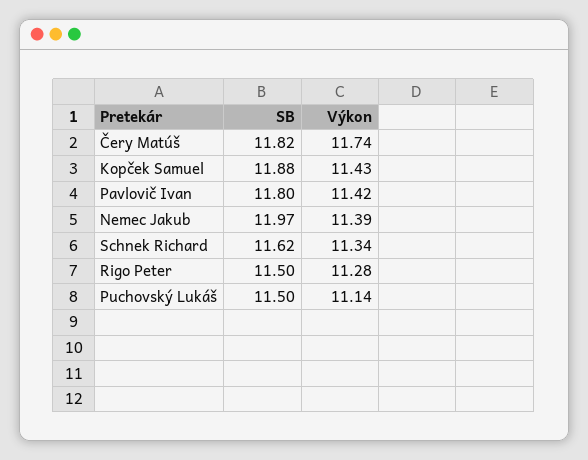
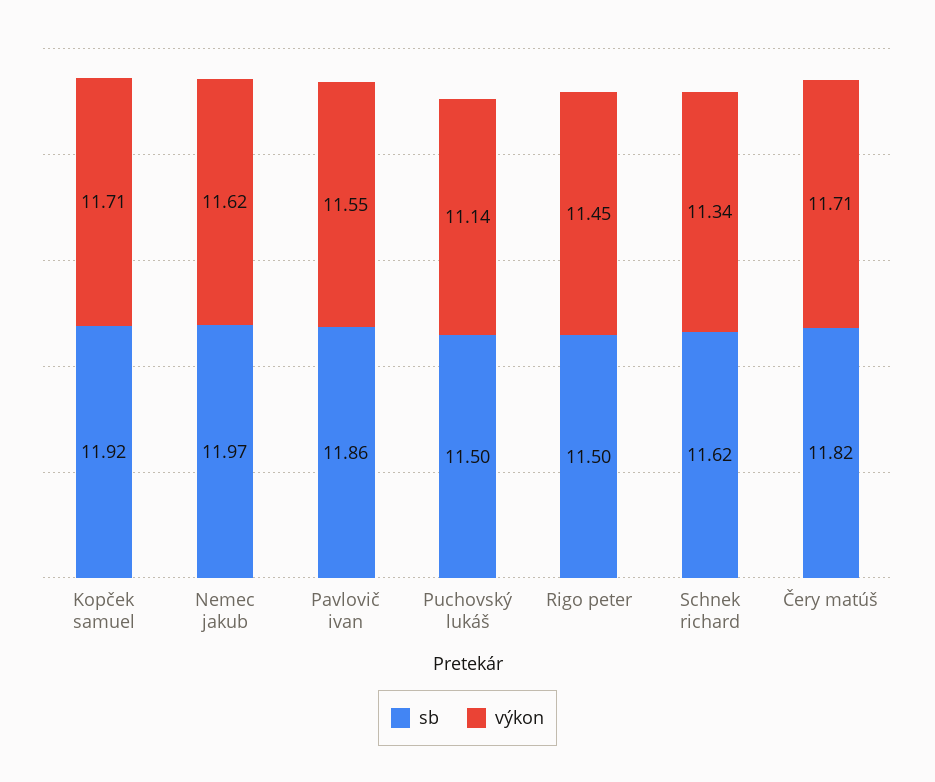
  {
    "SB": {
      "Čery Matúš": 11.82,
-     "Kopček Samuel": 11.88,
+     "Kopček Samuel": 11.92,
-     "Pavlovič Ivan": 11.8,
+     "Pavlovič Ivan": 11.86,
      "Nemec Jakub": 11.97,
      "Schnek Richard": 11.62,
      "Rigo Peter": 11.5,
      "Puchovský Lukáš": 11.5
    },
    "Výkon": {
-     "Čery Matúš": 11.74,
+     "Čery Matúš": 11.71,
-     "Kopček Samuel": 11.43,
+     "Kopček Samuel": 11.71,
-     "Pavlovič Ivan": 11.42,
+     "Pavlovič Ivan": 11.55,
-     "Nemec Jakub": 11.39,
+     "Nemec Jakub": 11.62,
      "Schnek Richard": 11.34,
-     "Rigo Peter": 11.28,
+     "Rigo Peter": 11.45,
      "Puchovský Lukáš": 11.14
    }
  }

